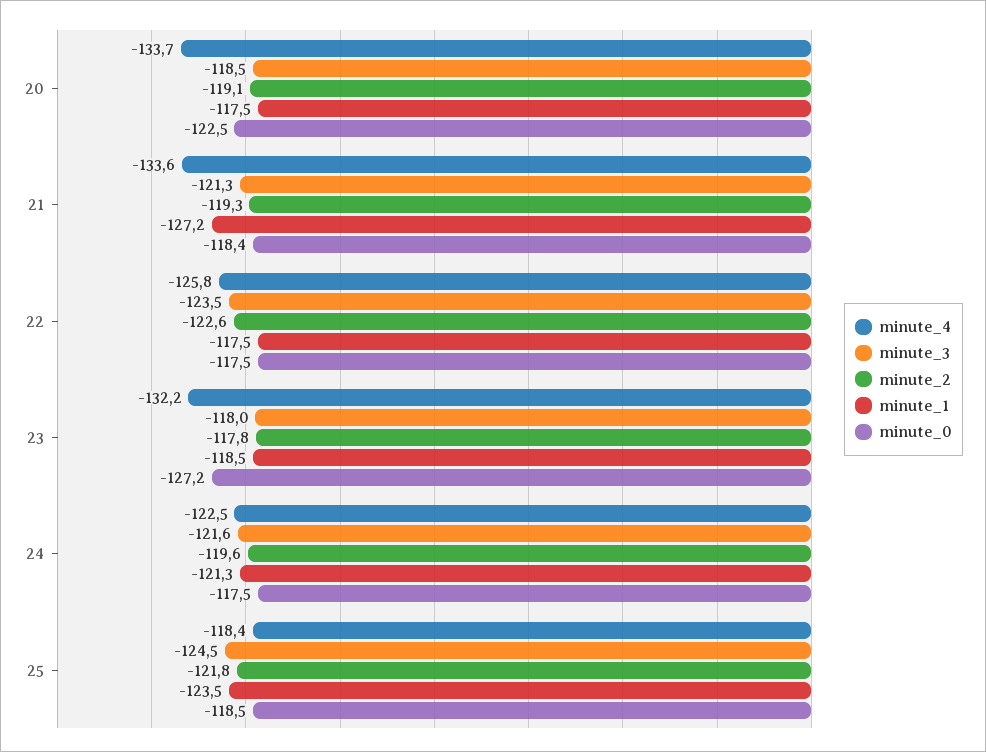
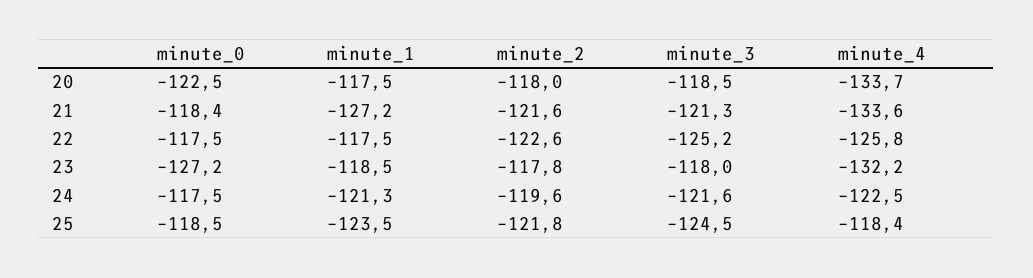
  {
    "minute_4": {
      "20": -133.7,
      "21": -133.6,
      "22": -125.8,
      "23": -132.2,
      "24": -122.5,
      "25": -118.4
    },
    "minute_3": {
      "20": -118.5,
      "21": -121.3,
-     "22": -123.5,
+     "22": -125.2,
      "23": -118,
      "24": -121.6,
      "25": -124.5
    },
    "minute_2": {
-     "20": -119.1,
+     "20": -118,
-     "21": -119.3,
+     "21": -121.6,
      "22": -122.6,
      "23": -117.8,
      "24": -119.6,
      "25": -121.8
    },
    "minute_1": {
      "20": -117.5,
      "21": -127.2,
      "22": -117.5,
      "23": -118.5,
      "24": -121.3,
      "25": -123.5
    },
    "minute_0": {
      "20": -122.5,
      "21": -118.4,
      "22": -117.5,
      "23": -127.2,
      "24": -117.5,
      "25": -118.5
    }
  }

